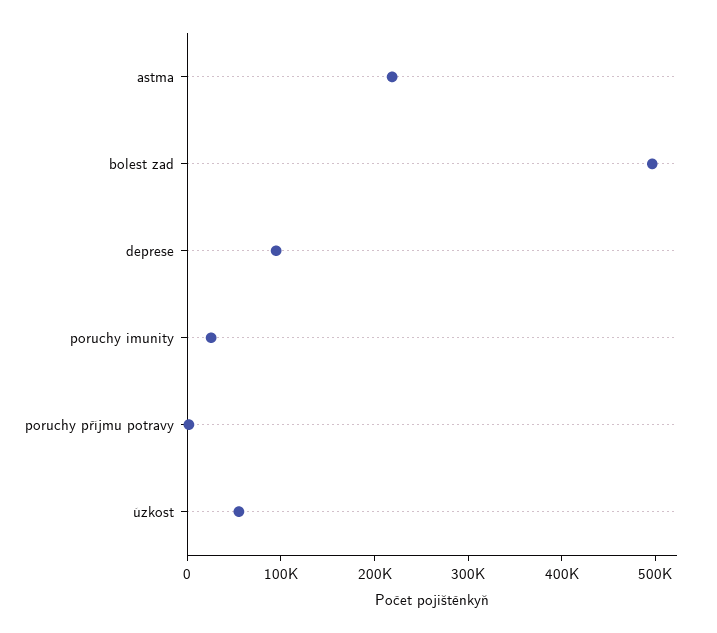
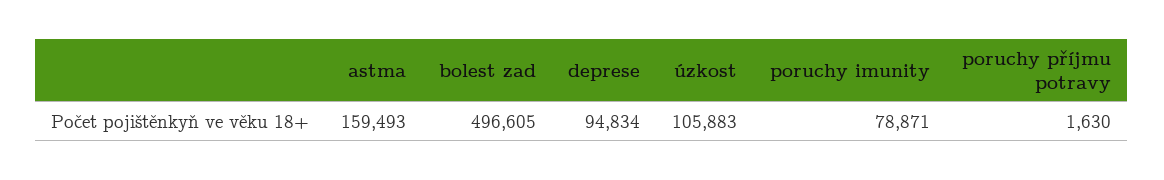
  {
-   "astma": 220000,
+   "astma": 159493,
    "bolest zad": 496605,
    "deprese": 94834,
-   "poruchy imunity": 20000,
+   "poruchy imunity": 78871,
    "poruchy příjmu potravy": 1630,
-   "úzkost": 60000
+   "úzkost": 105883
  }

